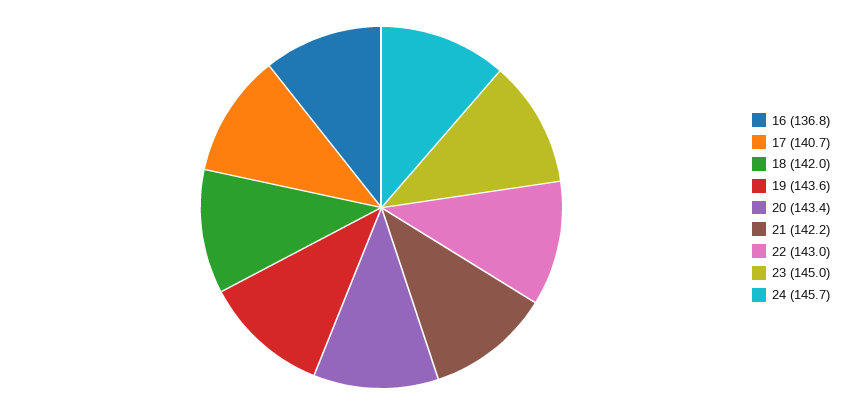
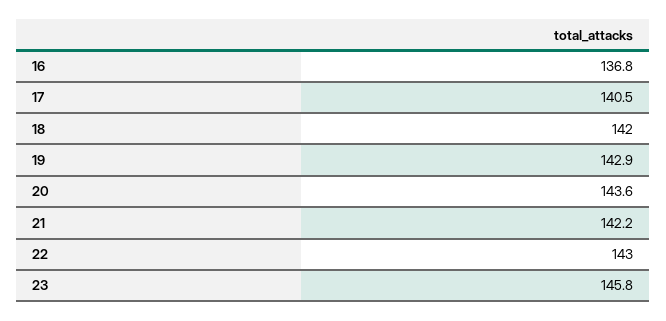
  {
    "16": 136.8,
-   "17": 140.7,
+   "17": 140.5,
    "18": 142,
-   "19": 143.6,
+   "19": 142.9,
-   "20": 143.4,
+   "20": 143.6,
    "21": 142.2,
    "22": 143,
-   "23": 145,
+   "23": 145.8
-   "24": 145.7
  }

